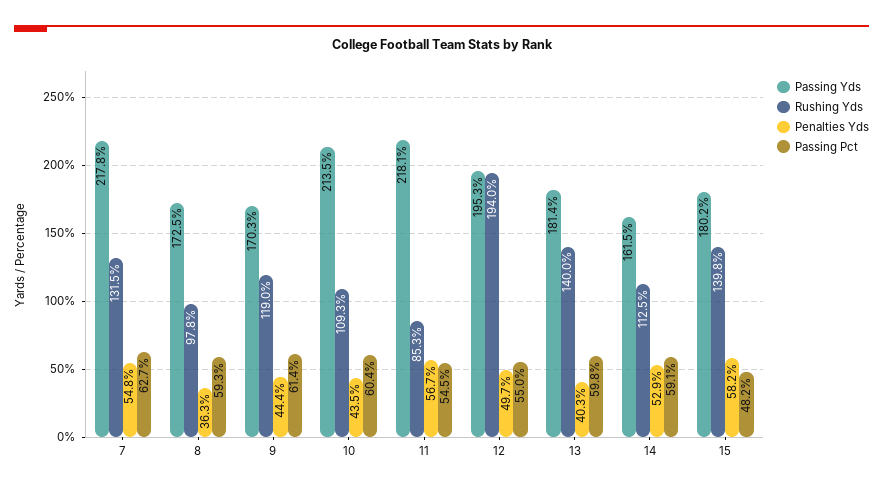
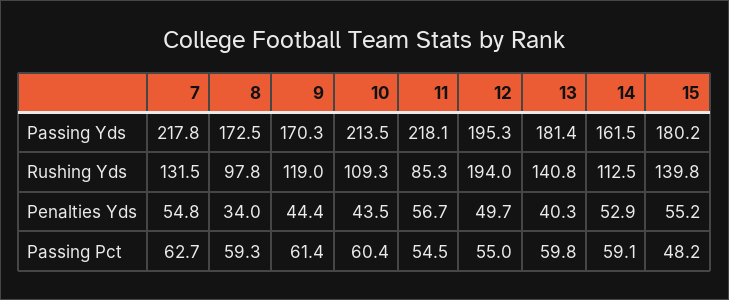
  {
    "Passing Yds": {
      "7": 217.8,
      "8": 172.5,
      "9": 170.3,
      "10": 213.5,
      "11": 218.1,
      "12": 195.3,
      "13": 181.4,
      "14": 161.5,
      "15": 180.2
    },
    "Rushing Yds": {
      "7": 131.5,
      "8": 97.8,
      "9": 119,
      "10": 109.3,
      "11": 85.3,
      "12": 194,
-     "13": 140,
+     "13": 140.8,
      "14": 112.5,
      "15": 139.8
    },
    "Penalties Yds": {
      "7": 54.8,
-     "8": 36.3,
+     "8": 34,
      "9": 44.4,
      "10": 43.5,
      "11": 56.7,
      "12": 49.7,
      "13": 40.3,
      "14": 52.9,
-     "15": 58.2
+     "15": 55.2
    },
    "Passing Pct": {
      "7": 62.7,
      "8": 59.3,
      "9": 61.4,
      "10": 60.4,
      "11": 54.5,
      "12": 55,
      "13": 59.8,
      "14": 59.1,
      "15": 48.2
    }
  }

